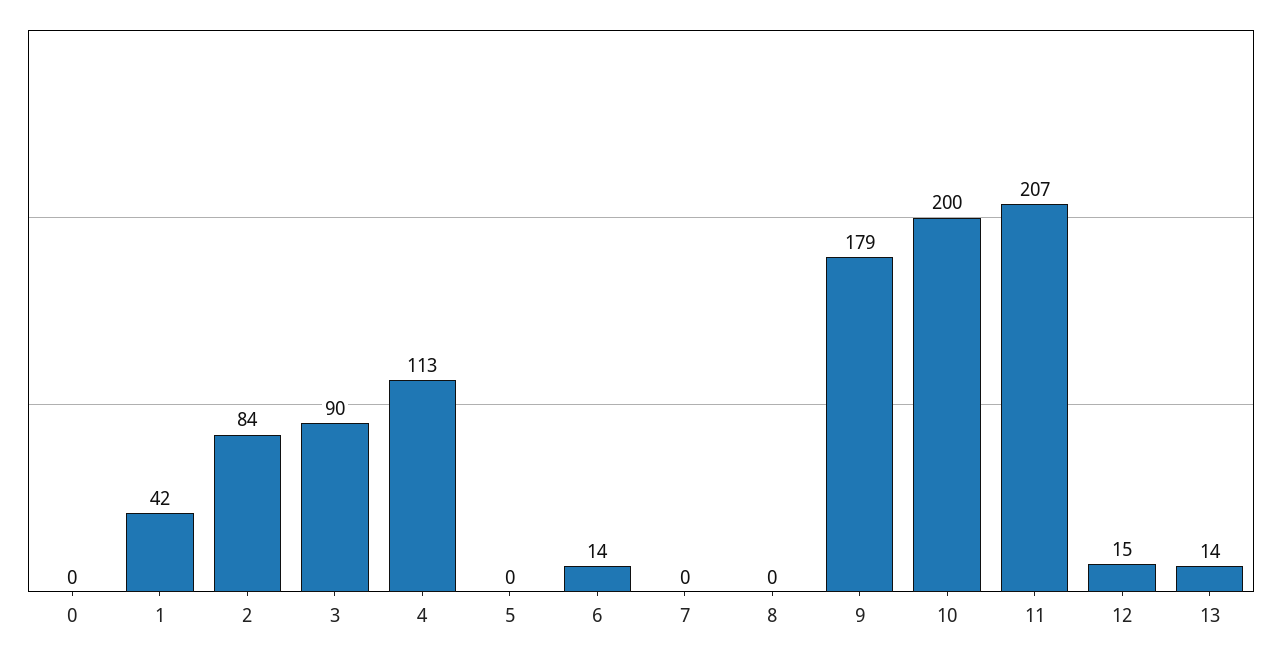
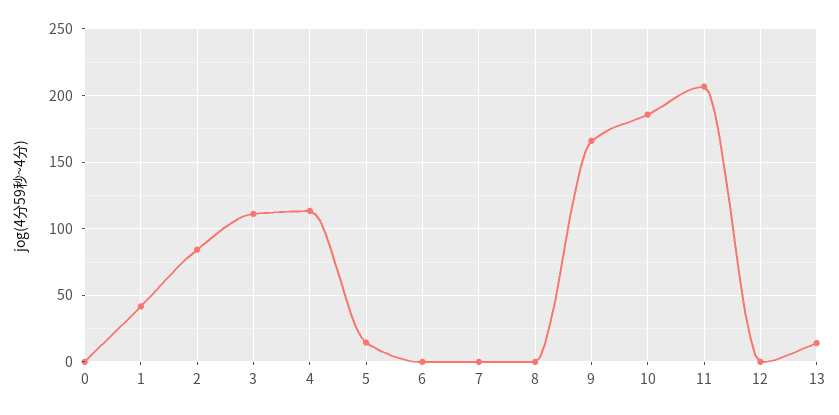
  {
    "0": 0,
    "1": 42,
    "2": 84,
-   "3": 90,
+   "3": 110,
    "4": 113,
-   "5": 0,
+   "5": 15,
-   "6": 14,
+   "6": 0,
    "7": 0,
    "8": 0,
-   "9": 179,
+   "9": 165,
-   "10": 200,
+   "10": 185,
    "11": 207,
-   "12": 15,
+   "12": 0,
    "13": 14
  }

